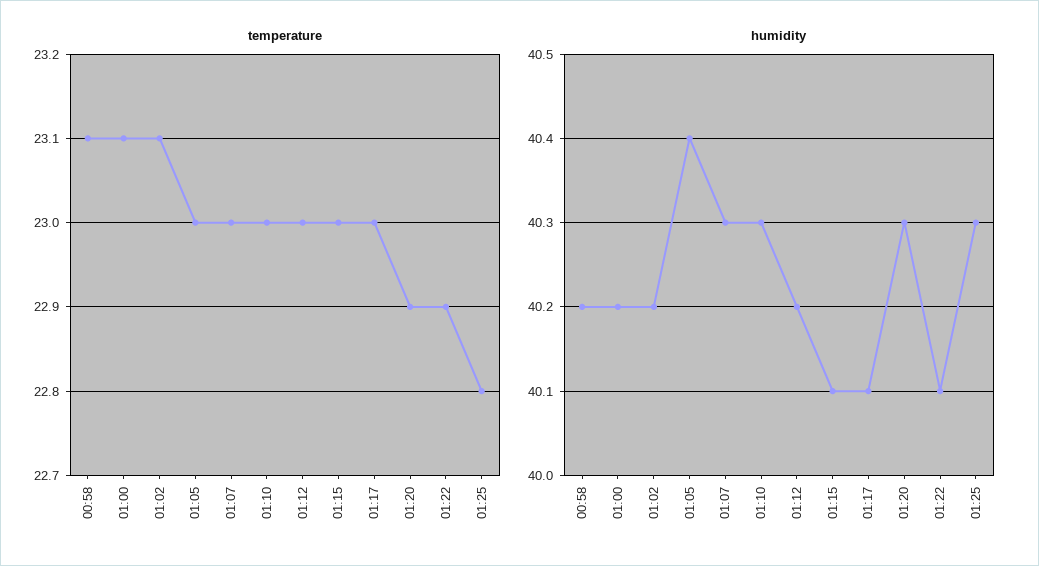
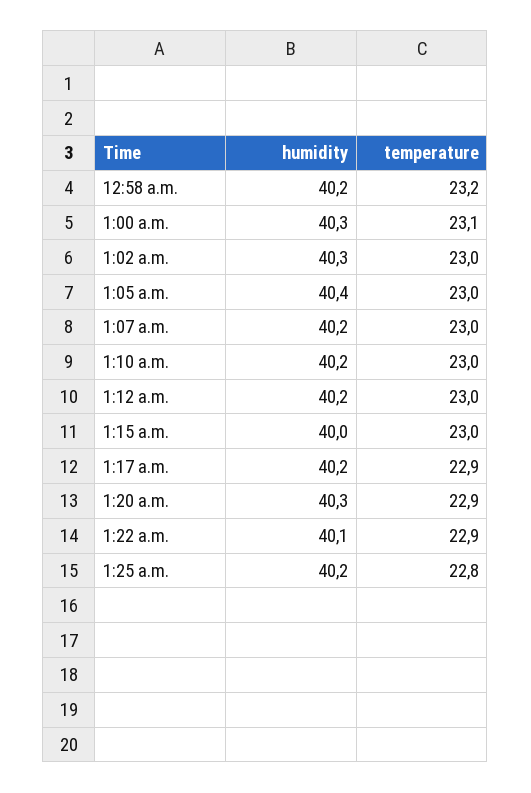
  {
    "temperature": {
-     "00:58": 23.1,
+     "00:58": 23.2,
      "01:00": 23.1,
-     "01:02": 23.1,
+     "01:02": 23,
      "01:05": 23,
      "01:07": 23,
      "01:10": 23,
      "01:12": 23,
      "01:15": 23,
-     "01:17": 23,
+     "01:17": 22.9,
      "01:20": 22.9,
      "01:22": 22.9,
      "01:25": 22.8
    },
    "humidity": {
      "00:58": 40.2,
-     "01:00": 40.2,
+     "01:00": 40.3,
-     "01:02": 40.2,
+     "01:02": 40.3,
      "01:05": 40.4,
-     "01:07": 40.3,
+     "01:07": 40.2,
-     "01:10": 40.3,
+     "01:10": 40.2,
      "01:12": 40.2,
-     "01:15": 40.1,
+     "01:15": 40,
-     "01:17": 40.1,
+     "01:17": 40.2,
      "01:20": 40.3,
      "01:22": 40.1,
-     "01:25": 40.3
+     "01:25": 40.2
    }
  }

